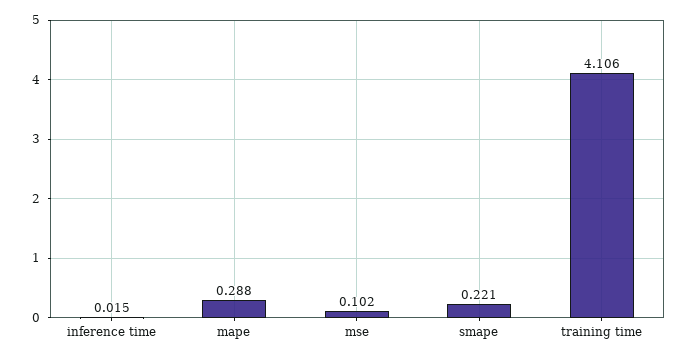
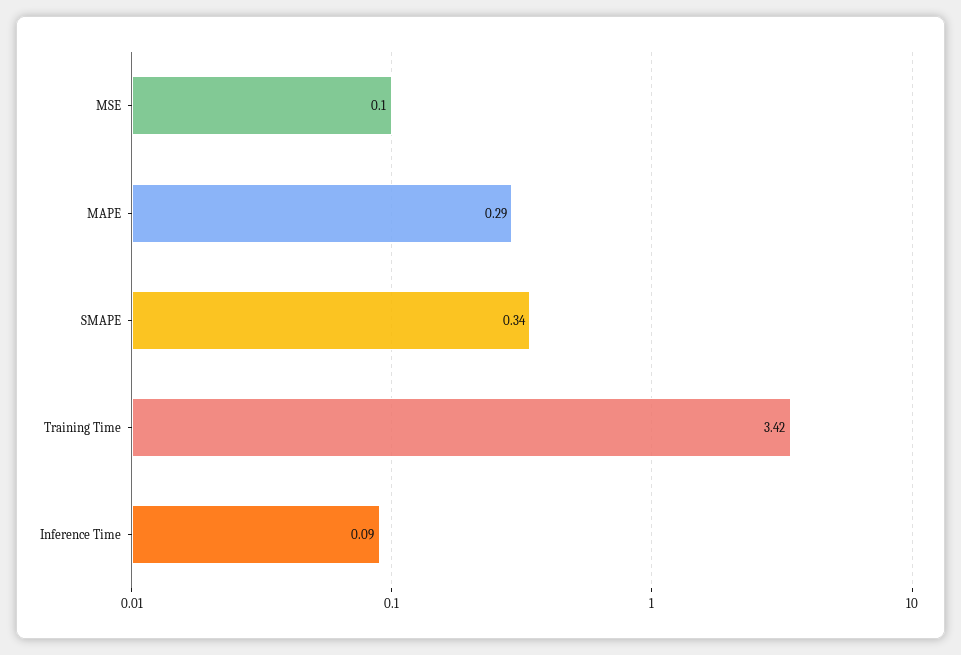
  {
-   "inference time": 0.015,
+   "inference time": 0.09,
    "mape": 0.288,
    "mse": 0.102,
-   "smape": 0.221,
+   "smape": 0.34,
-   "training time": 4.106
+   "training time": 3.42
  }

